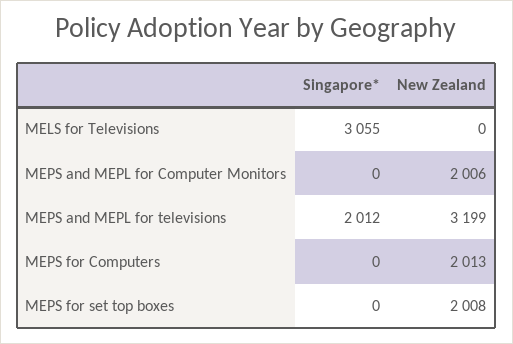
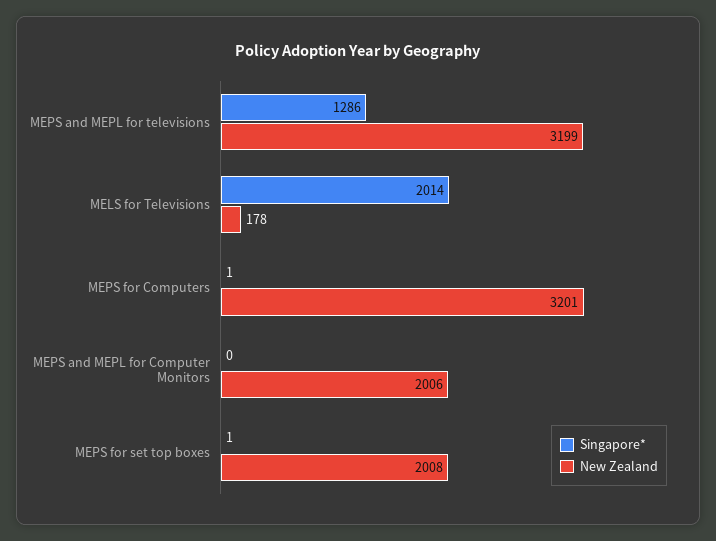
  {
    "Singapore*": {
-     "MELS for Televisions": 3055,
+     "MELS for Televisions": 2014,
      "MEPS and MEPL for Computer Monitors": 0,
-     "MEPS and MEPL for televisions": 2012,
+     "MEPS and MEPL for televisions": 1286,
-     "MEPS for Computers": 0,
+     "MEPS for Computers": 1,
-     "MEPS for set top boxes": 0
+     "MEPS for set top boxes": 1
    },
    "New Zealand": {
-     "MELS for Televisions": 0,
+     "MELS for Televisions": 178,
      "MEPS and MEPL for Computer Monitors": 2006,
      "MEPS and MEPL for televisions": 3199,
-     "MEPS for Computers": 2013,
+     "MEPS for Computers": 3201,
      "MEPS for set top boxes": 2008
    }
  }

